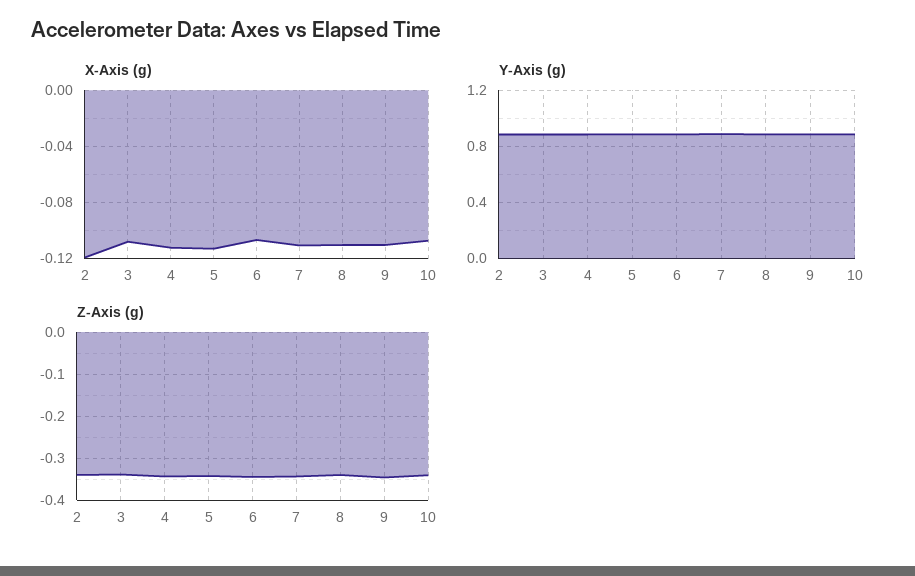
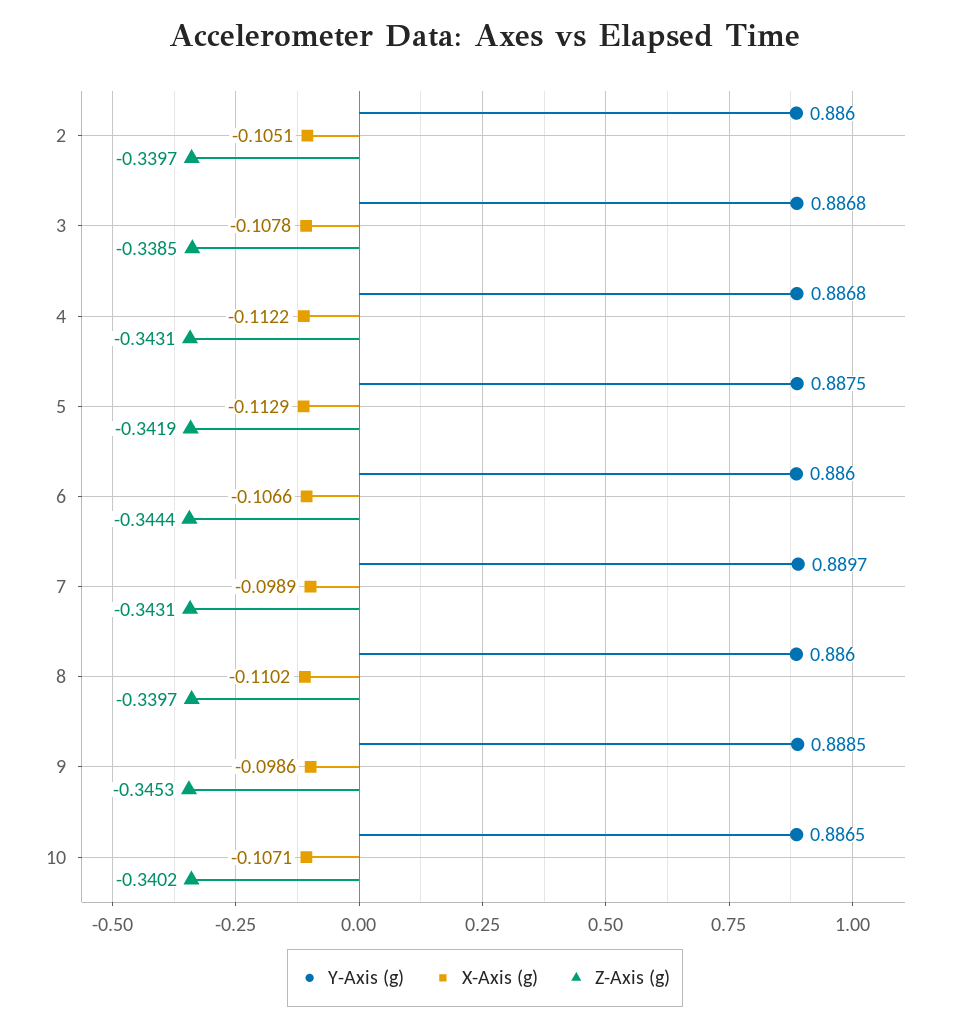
  {
    "X-Axis (g)": {
-     "2": -0.12,
+     "2": -0.1051,
      "3": -0.1078,
      "4": -0.1122,
      "5": -0.1129,
      "6": -0.1066,
-     "7": -0.11,
+     "7": -0.0989,
      "8": -0.1102,
-     "9": -0.11,
+     "9": -0.0986,
      "10": -0.1071
    },
    "Y-Axis (g)": {
      "2": 0.886,
      "3": 0.8868,
      "4": 0.8868,
      "5": 0.8875,
      "6": 0.886,
      "7": 0.8897,
      "8": 0.886,
      "9": 0.8885,
      "10": 0.8865
    },
    "Z-Axis (g)": {
      "2": -0.3397,
      "3": -0.3385,
      "4": -0.3431,
      "5": -0.3419,
      "6": -0.3444,
      "7": -0.3431,
      "8": -0.3397,
      "9": -0.3453,
      "10": -0.3402
    }
  }

